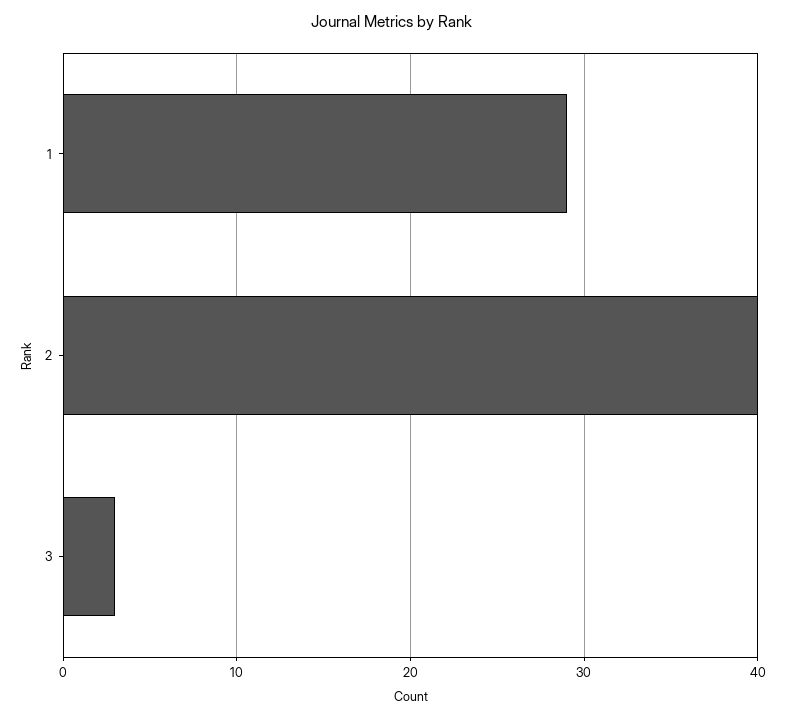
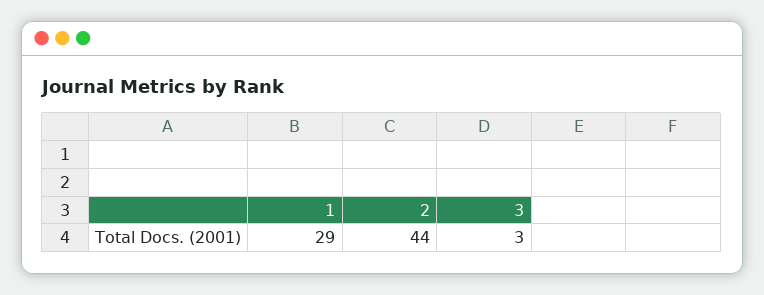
  {
    "1": 29,
-   "2": 40,
+   "2": 44,
    "3": 3
  }

